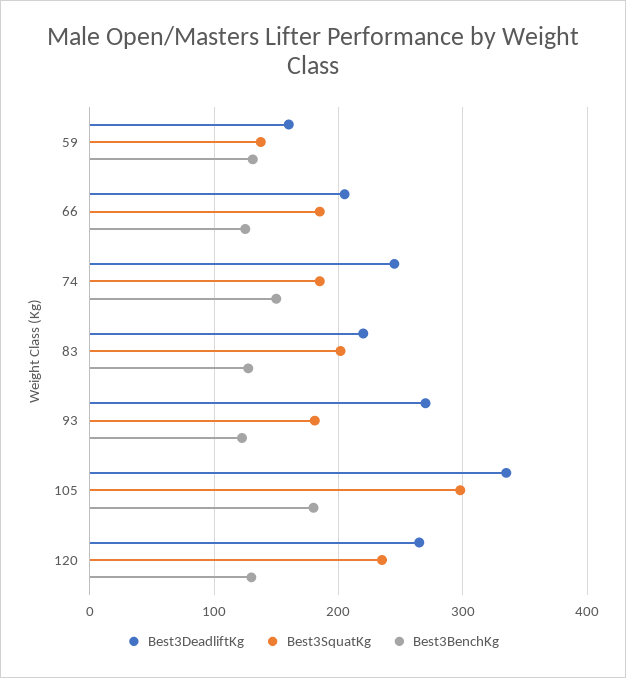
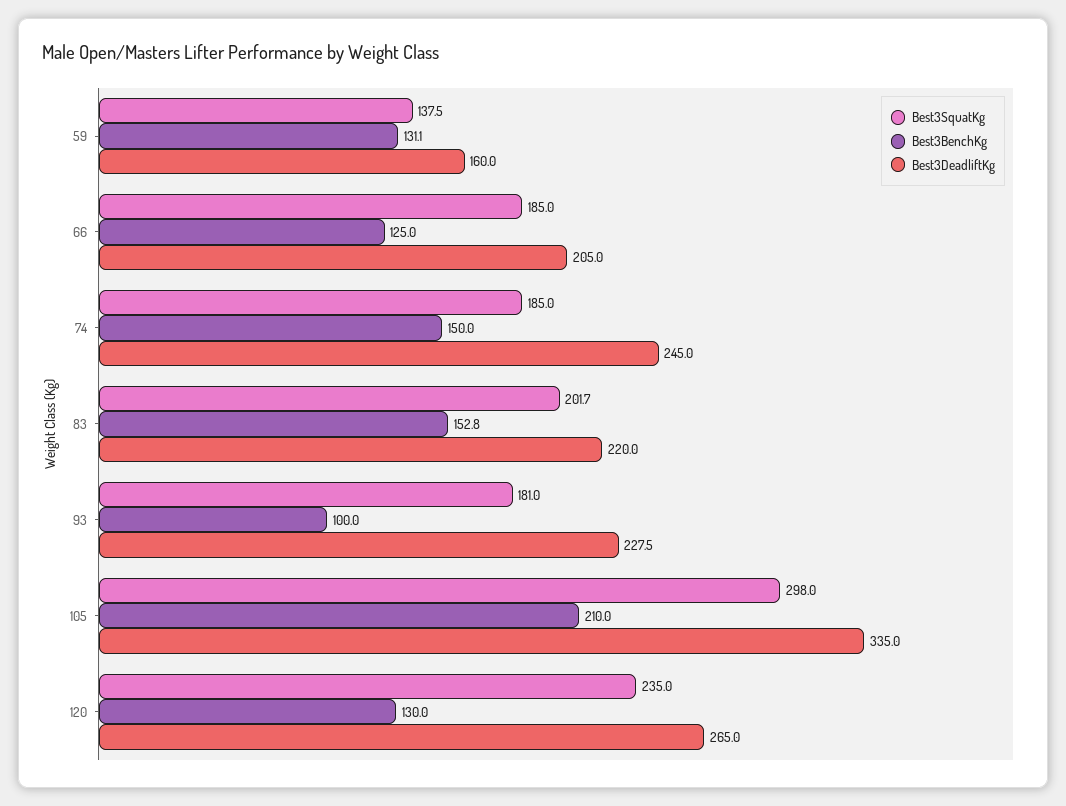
  {
    "Best3DeadliftKg": {
      "59": 160,
      "66": 205,
      "74": 245,
      "83": 220,
-     "93": 270,
+     "93": 227.5,
      "105": 335,
      "120": 265
    },
    "Best3SquatKg": {
      "59": 137.5,
      "66": 185,
      "74": 185,
      "83": 201.7,
      "93": 181,
      "105": 298,
      "120": 235
    },
    "Best3BenchKg": {
      "59": 131.1,
      "66": 125,
      "74": 150,
-     "83": 130,
+     "83": 152.8,
-     "93": 120,
+     "93": 100,
-     "105": 180,
+     "105": 210,
      "120": 130
    }
  }

